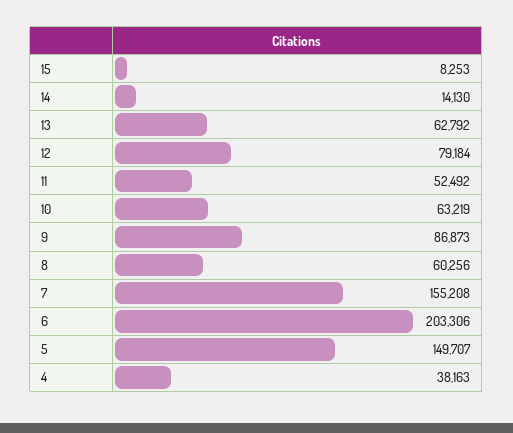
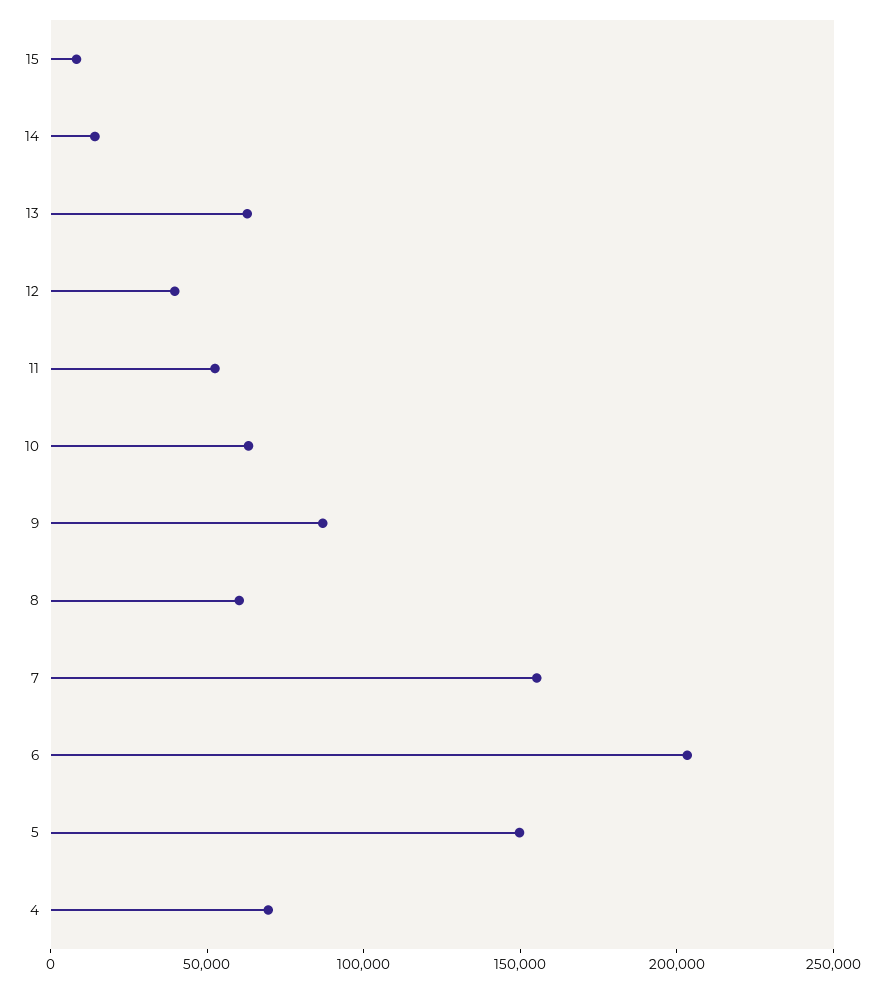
  {
    "15": 8253,
    "14": 14130,
    "13": 62792,
-   "12": 79184,
+   "12": 40000,
    "11": 52492,
    "10": 63219,
    "9": 86873,
    "8": 60256,
    "7": 155208,
    "6": 203306,
    "5": 149707,
-   "4": 38163
+   "4": 70000
  }

